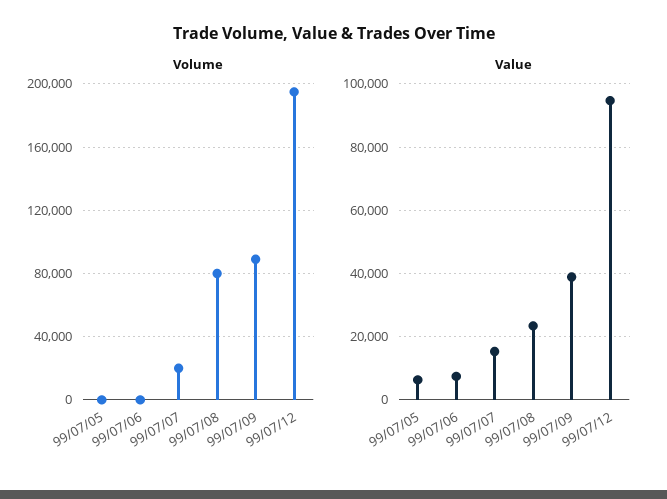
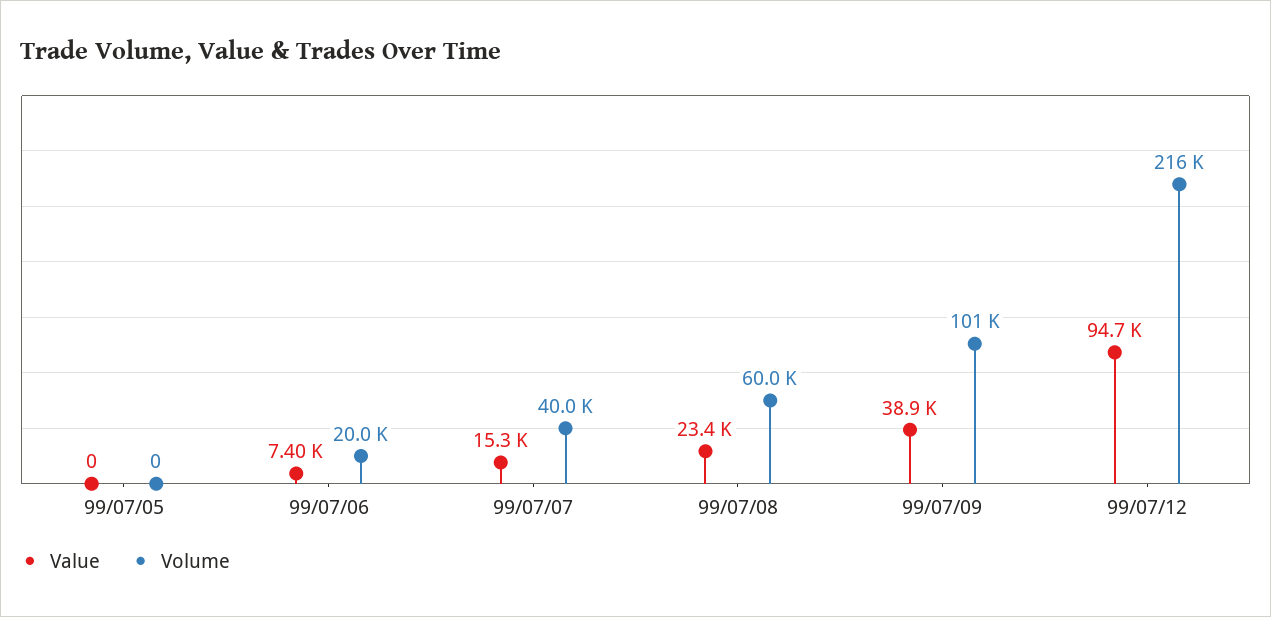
  {
    "Volume": {
      "99/07/05": 0,
-     "99/07/06": 0,
+     "99/07/06": 20000,
-     "99/07/07": 20000,
+     "99/07/07": 40000,
-     "99/07/08": 80000,
+     "99/07/08": 60000,
-     "99/07/09": 90000,
+     "99/07/09": 101000,
-     "99/07/12": 195000
+     "99/07/12": 216000
    },
    "Value": {
-     "99/07/05": 6000,
+     "99/07/05": 0,
      "99/07/06": 7400,
      "99/07/07": 15300,
      "99/07/08": 23400,
      "99/07/09": 38900,
      "99/07/12": 94700
    }
  }

